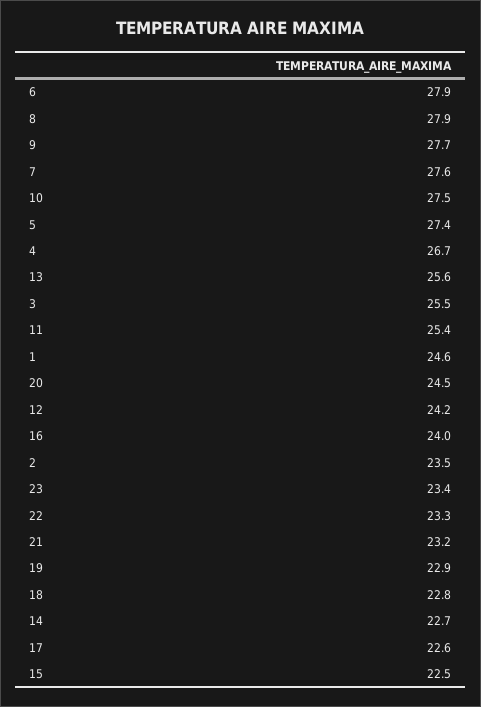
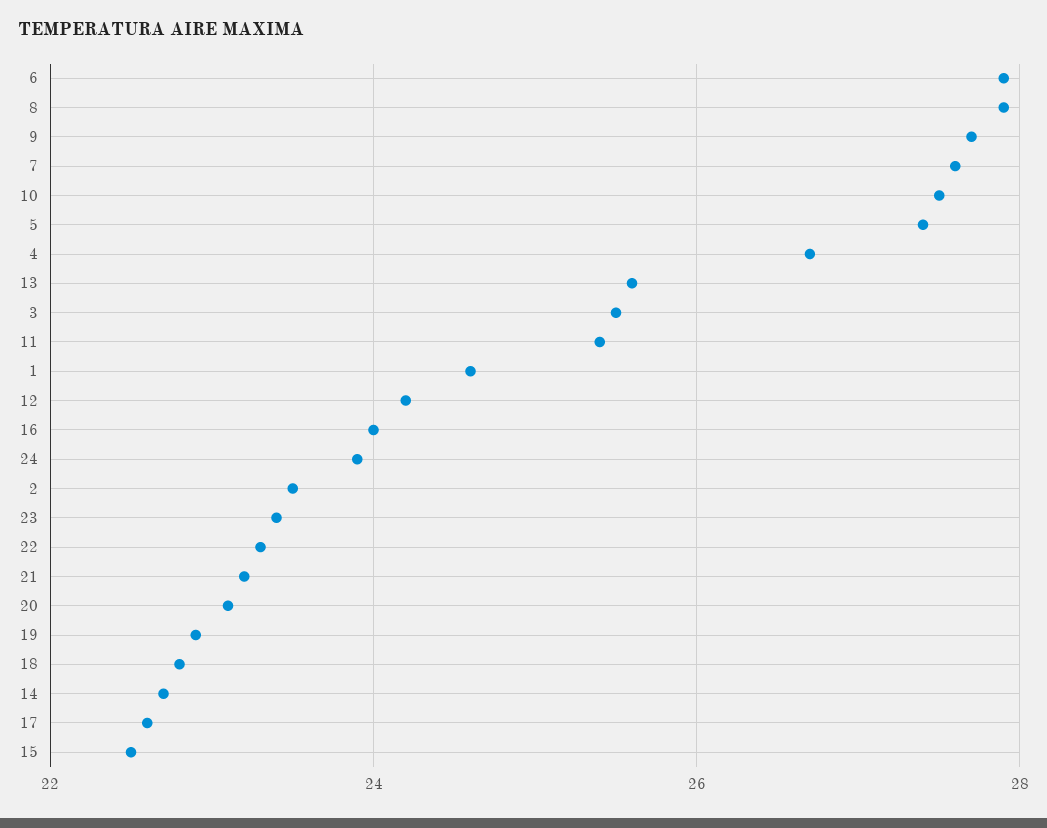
  {
    "6": 27.9,
    "8": 27.9,
    "9": 27.7,
    "7": 27.6,
    "10": 27.5,
    "5": 27.4,
    "4": 26.7,
    "13": 25.6,
    "3": 25.5,
    "11": 25.4,
    "1": 24.6,
-   "20": 24.5,
+   "20": 23,
    "12": 24.2,
    "16": 24,
    "2": 23.5,
    "23": 23.4,
    "22": 23.3,
    "21": 23.2,
    "19": 22.9,
    "18": 22.8,
    "14": 22.7,
    "17": 22.6,
-   "15": 22.5
+   "15": 22.5,
+   "24": 24
  }

